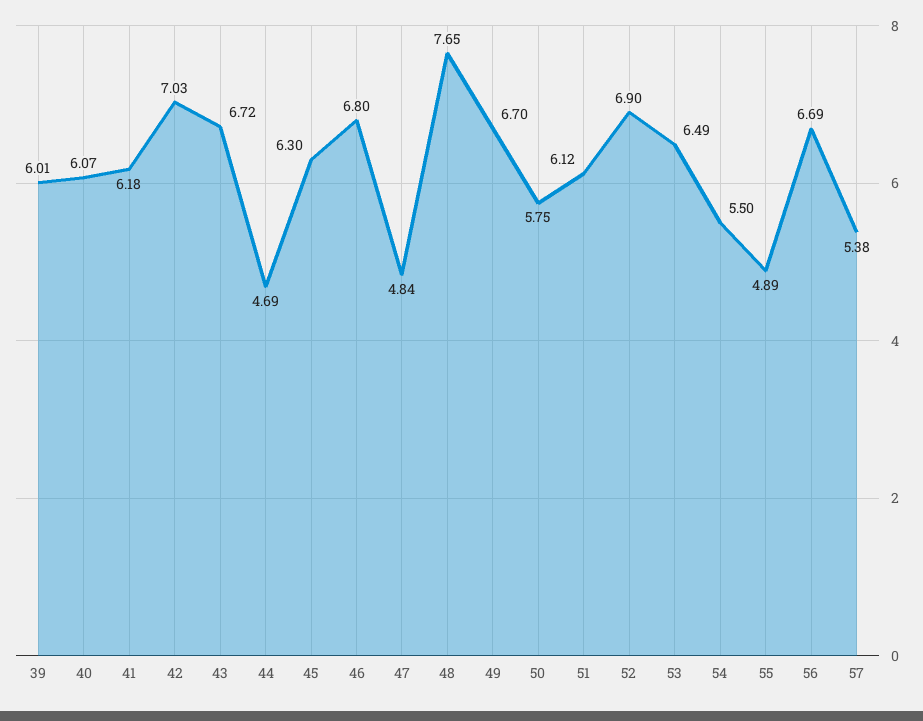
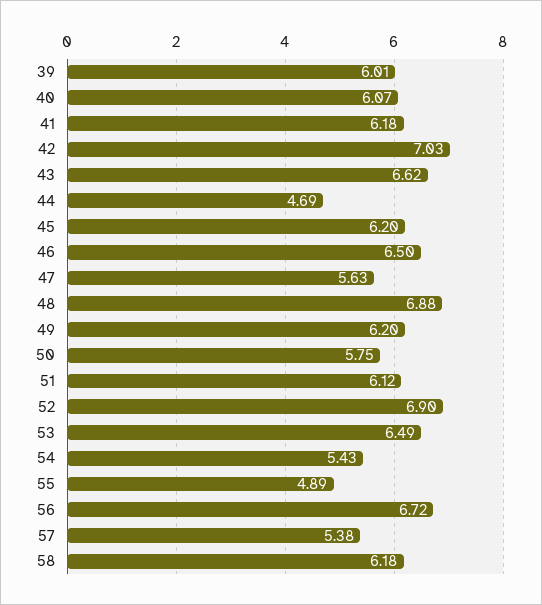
  {
    "39": 6.01,
    "40": 6.07,
    "41": 6.18,
    "42": 7.03,
-   "43": 6.72,
+   "43": 6.62,
    "44": 4.69,
-   "45": 6.3,
+   "45": 6.2,
-   "46": 6.8,
+   "46": 6.5,
-   "47": 4.84,
+   "47": 5.63,
-   "48": 7.65,
+   "48": 6.88,
-   "49": 6.7,
+   "49": 6.2,
    "50": 5.75,
    "51": 6.12,
    "52": 6.9,
    "53": 6.49,
-   "54": 5.5,
+   "54": 5.43,
    "55": 4.89,
-   "56": 6.69,
+   "56": 6.72,
-   "57": 5.38
+   "57": 5.38,
+   "58": 6.18
  }

